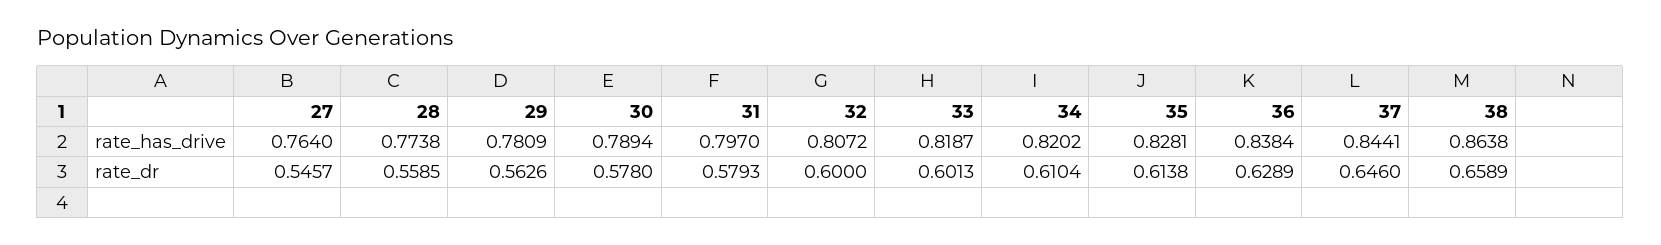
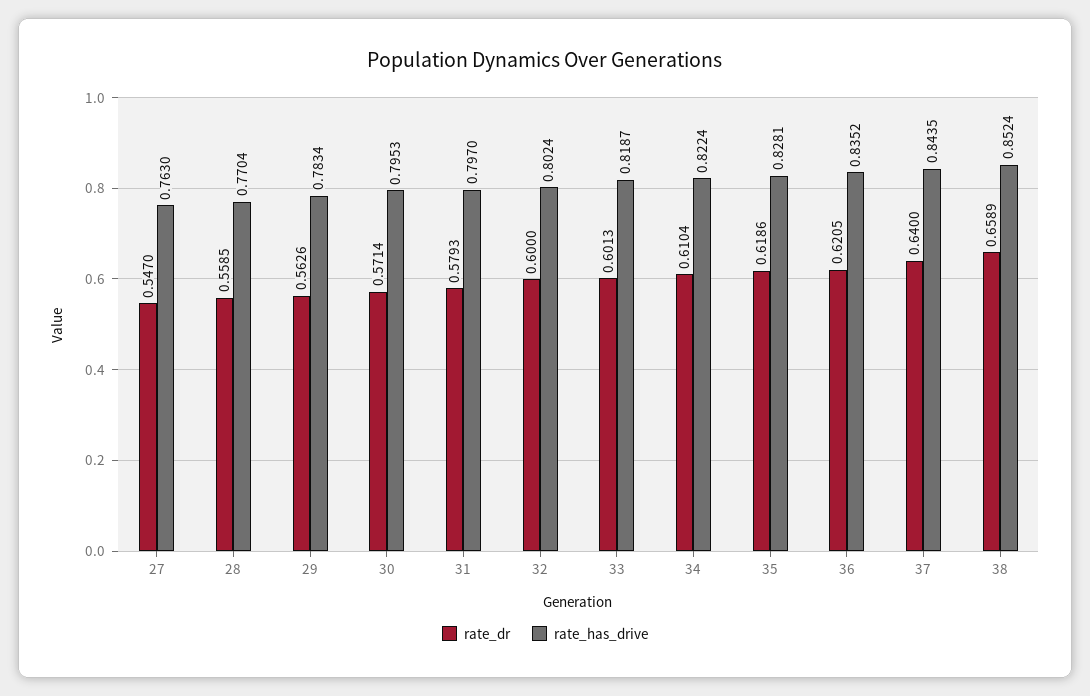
  {
    "rate_has_drive": {
-     "27": 0.764,
+     "27": 0.763,
-     "28": 0.7738,
+     "28": 0.7704,
-     "29": 0.7809,
+     "29": 0.7834,
-     "30": 0.7894,
+     "30": 0.7953,
      "31": 0.797,
-     "32": 0.8072,
+     "32": 0.8024,
      "33": 0.8187,
-     "34": 0.8202,
+     "34": 0.8224,
      "35": 0.8281,
-     "36": 0.8384,
+     "36": 0.8352,
-     "37": 0.8441,
+     "37": 0.8435,
-     "38": 0.8638
+     "38": 0.8524
    },
    "rate_dr": {
-     "27": 0.5457,
+     "27": 0.547,
      "28": 0.5585,
      "29": 0.5626,
-     "30": 0.578,
+     "30": 0.5714,
      "31": 0.5793,
      "32": 0.6,
      "33": 0.6013,
      "34": 0.6104,
-     "35": 0.6138,
+     "35": 0.6186,
-     "36": 0.6289,
+     "36": 0.6205,
-     "37": 0.646,
+     "37": 0.64,
      "38": 0.6589
    }
  }

